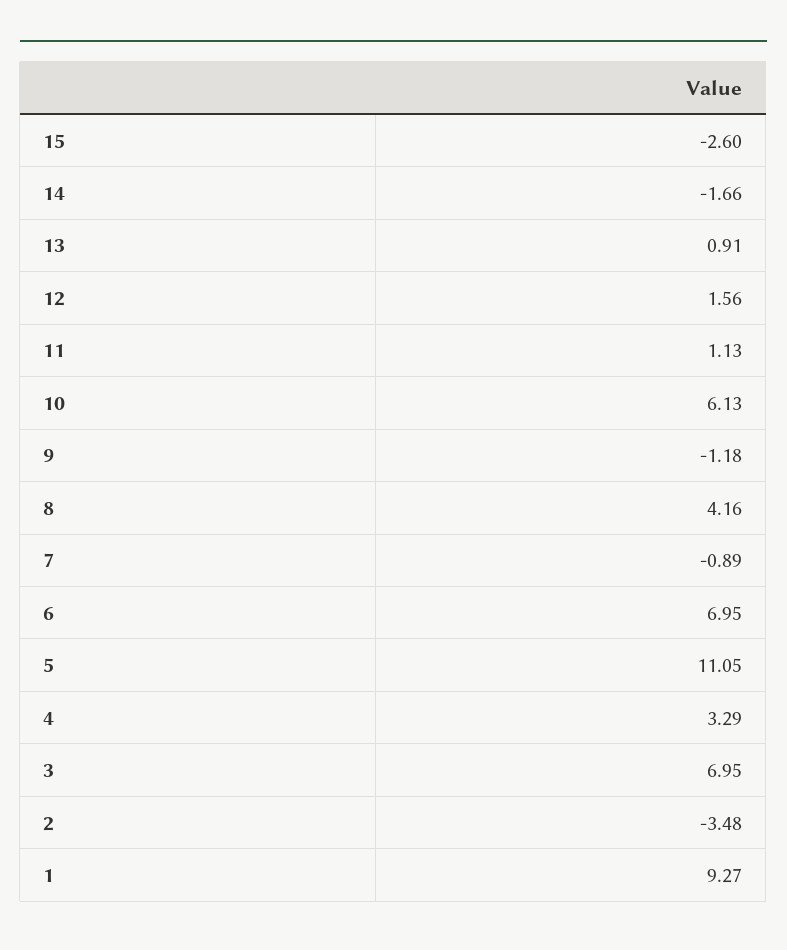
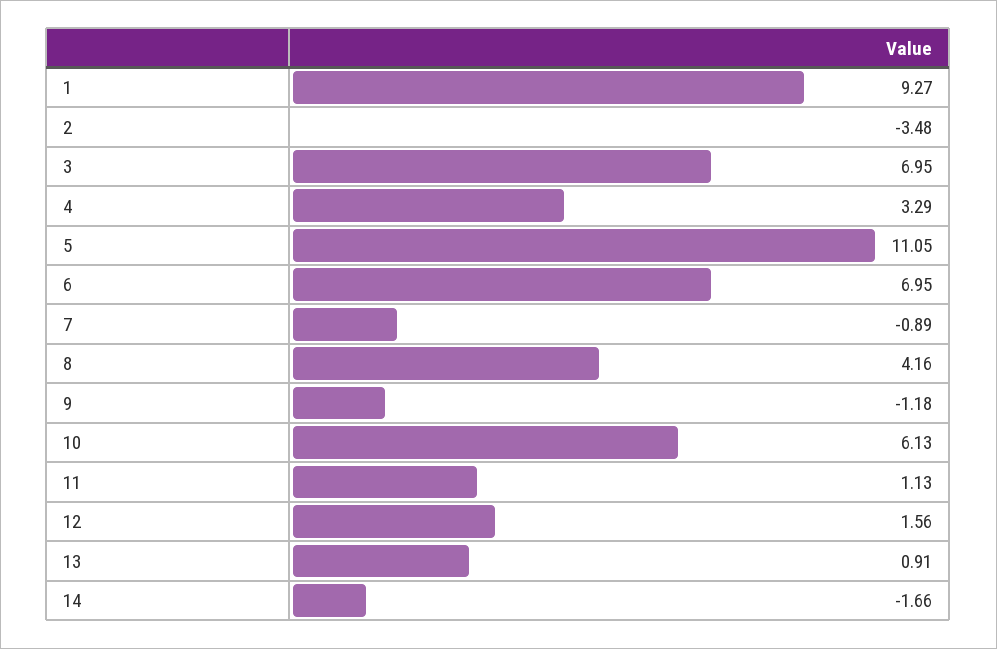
  {
-   "15": -2.6,
    "14": -1.66,
    "13": 0.91,
    "12": 1.56,
    "11": 1.13,
    "10": 6.13,
    "9": -1.18,
    "8": 4.16,
    "7": -0.89,
    "6": 6.95,
    "5": 11.05,
    "4": 3.29,
    "3": 6.95,
    "2": -3.48,
    "1": 9.27
  }

